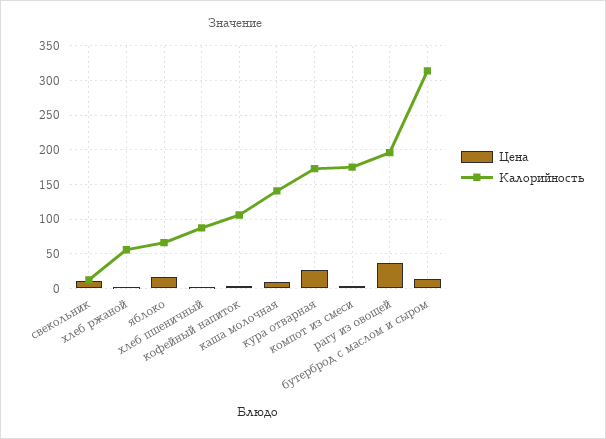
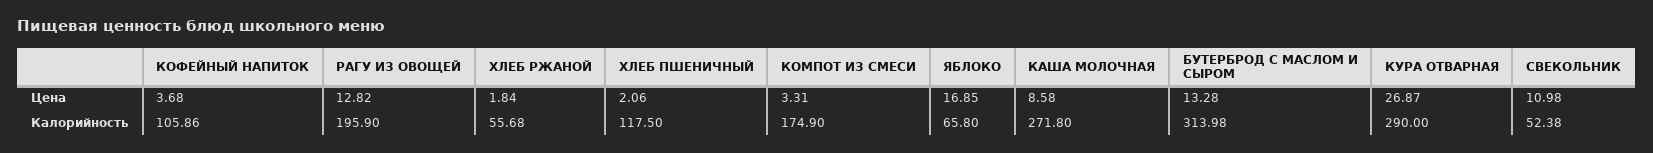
  {
    "Цена": {
      "свекольник": 10.98,
      "хлеб ржаной": 1.84,
      "яблоко": 16.85,
      "хлеб пшеничный": 2.06,
      "кофейный напиток": 3.68,
      "каша молочная": 8.58,
      "кура отварная": 26.87,
      "компот из смеси": 3.31,
-     "рагу из овощей": 40,
+     "рагу из овощей": 12.82,
      "бутерброд с маслом и сыром": 13.28
    },
    "Калорийность": {
-     "свекольник": 10,
+     "свекольник": 52.38,
      "хлеб ржаной": 55.68,
      "яблоко": 65.8,
-     "хлеб пшеничный": 90,
+     "хлеб пшеничный": 117.5,
      "кофейный напиток": 105.86,
-     "каша молочная": 140,
+     "каша молочная": 271.8,
-     "кура отварная": 170,
+     "кура отварная": 290,
      "компот из смеси": 174.9,
      "рагу из овощей": 195.9,
      "бутерброд с маслом и сыром": 313.98
    }
  }

